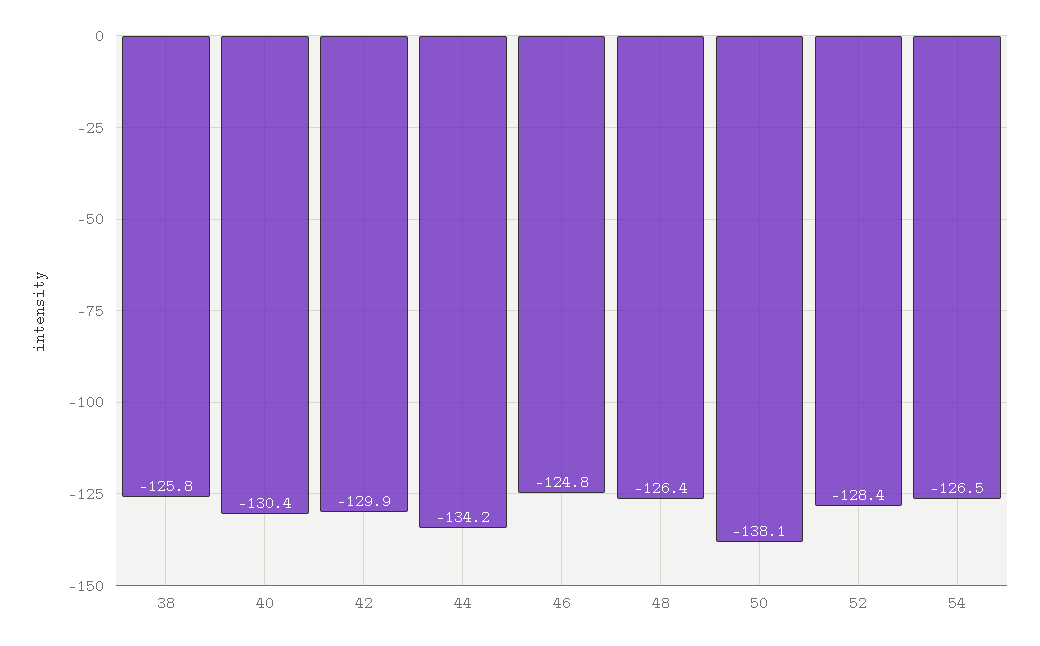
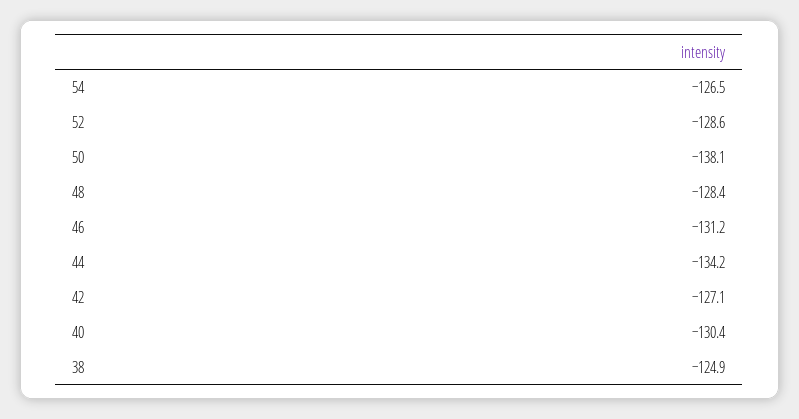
  {
-   "38": -125.8,
+   "38": -124.9,
    "40": -130.4,
-   "42": -129.9,
+   "42": -127.1,
    "44": -134.2,
-   "46": -124.8,
+   "46": -131.2,
-   "48": -126.4,
+   "48": -128.4,
    "50": -138.1,
-   "52": -128.4,
+   "52": -128.6,
    "54": -126.5
  }

